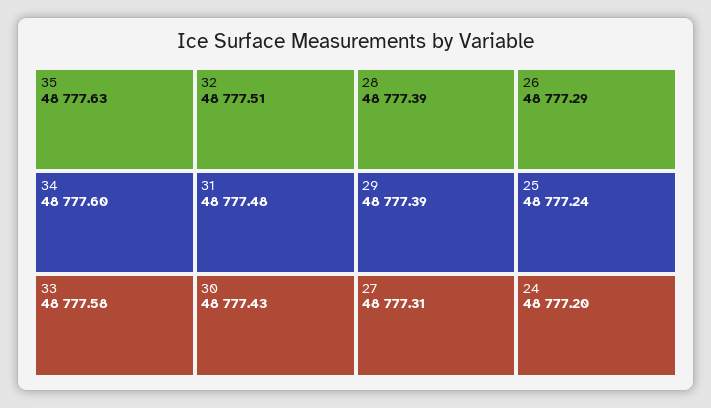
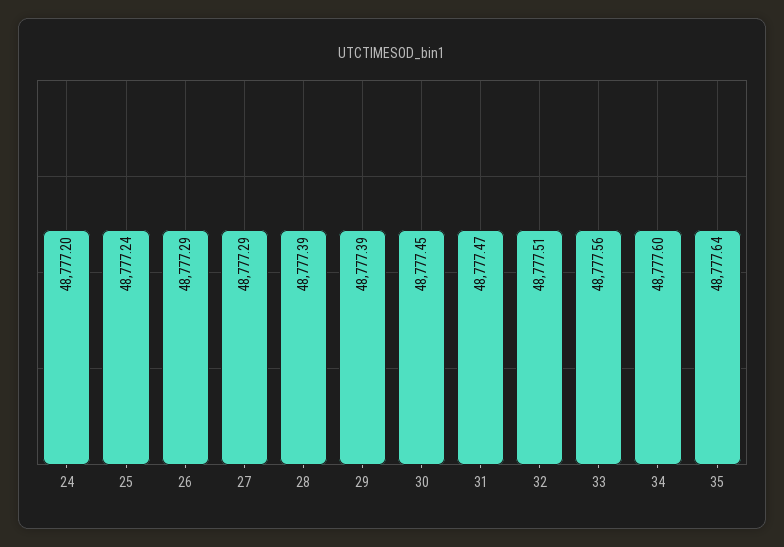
  {
-   "35": 48777.63,
+   "35": 48777.64,
    "34": 48777.6,
-   "33": 48777.58,
+   "33": 48777.56,
    "32": 48777.51,
-   "31": 48777.48,
+   "31": 48777.47,
-   "30": 48777.43,
+   "30": 48777.45,
    "28": 48777.39,
    "29": 48777.39,
-   "27": 48777.31,
+   "27": 48777.29,
    "26": 48777.29,
    "25": 48777.24,
    "24": 48777.2
  }

